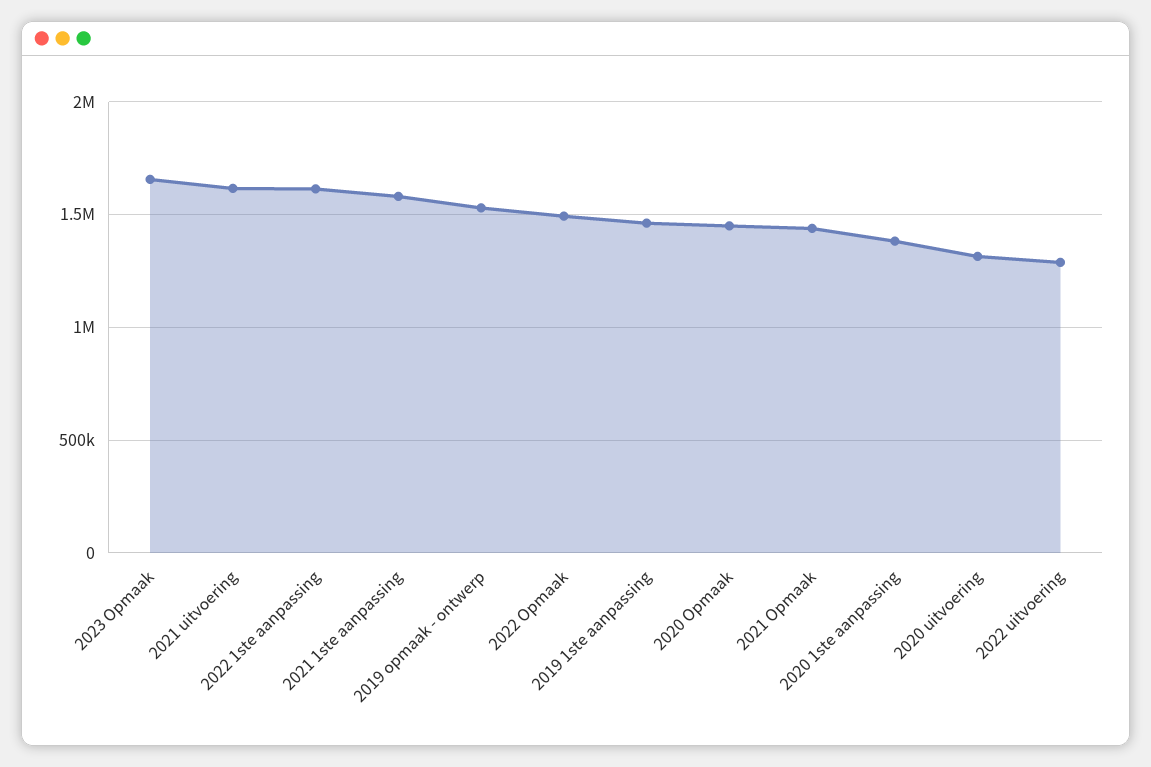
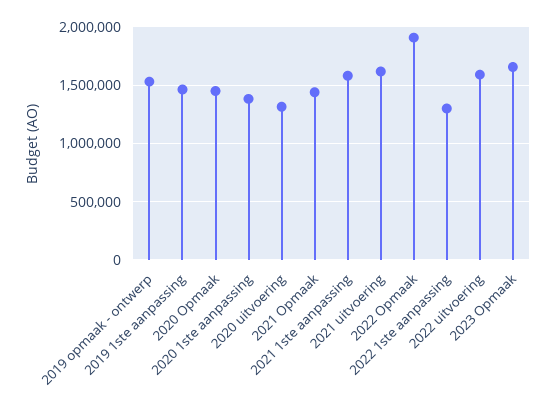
  {
    "2023 Opmaak": 1650000,
    "2021 uitvoering": 1600000,
-   "2022 1ste aanpassing": 1600000,
+   "2022 1ste aanpassing": 1300000,
    "2021 1ste aanpassing": 1600000,
    "2019 opmaak - ontwerp": 1550000,
-   "2022 Opmaak": 1500000,
+   "2022 Opmaak": 1900000,
    "2019 1ste aanpassing": 1450000,
    "2020 Opmaak": 1450000,
    "2021 Opmaak": 1450000,
    "2020 1ste aanpassing": 1400000,
    "2020 uitvoering": 1300000,
-   "2022 uitvoering": 1300000
+   "2022 uitvoering": 1600000
  }

